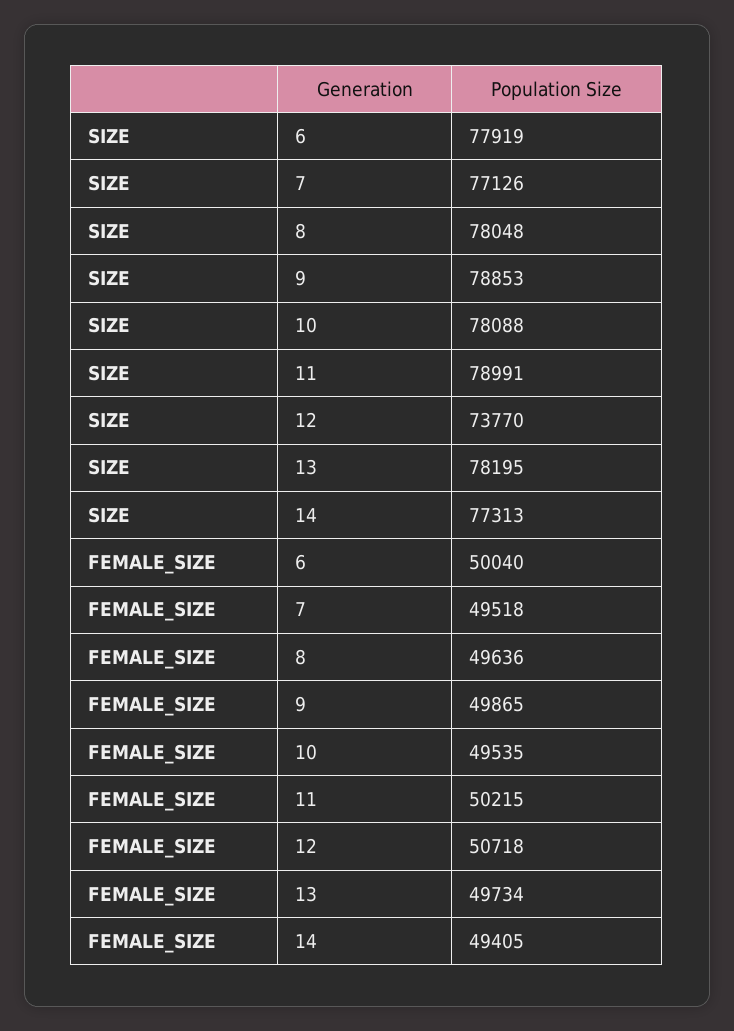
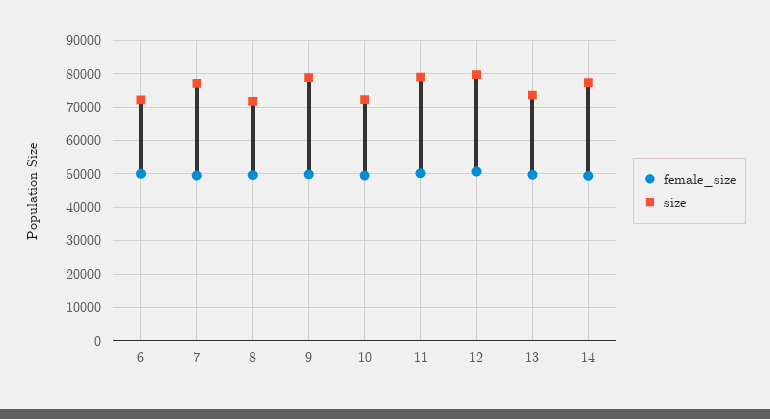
  {
    "SIZE": {
-     "6": 77919,
+     "6": 72000,
      "7": 77126,
-     "8": 78048,
+     "8": 72000,
      "9": 78853,
-     "10": 78088,
+     "10": 72000,
      "11": 78991,
-     "12": 73770,
+     "12": 80000,
-     "13": 78195,
+     "13": 74000,
      "14": 77313
    },
    "FEMALE_SIZE": {
      "6": 50040,
      "7": 49518,
      "8": 49636,
      "9": 49865,
      "10": 49535,
      "11": 50215,
      "12": 50718,
      "13": 49734,
      "14": 49405
    }
  }

